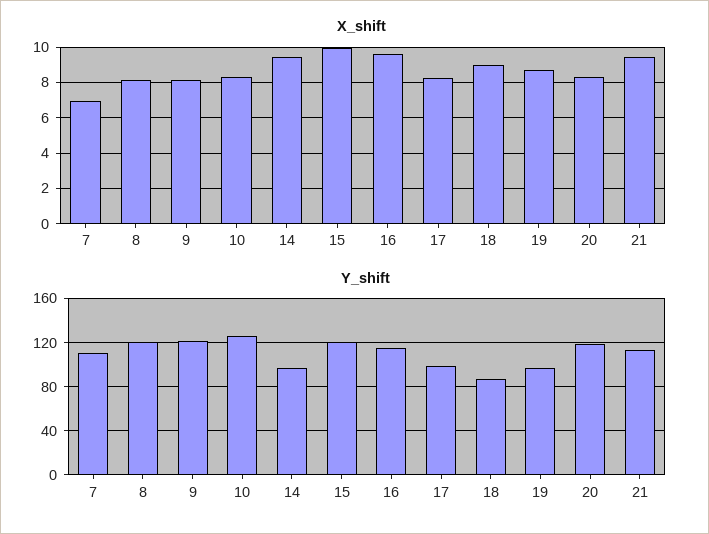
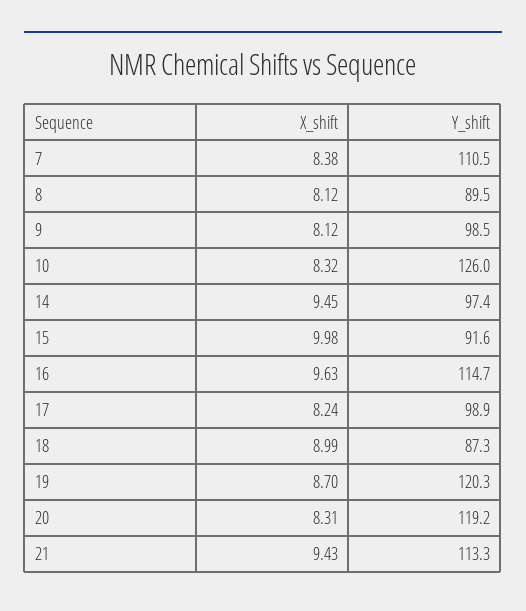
  {
    "X_shift": {
-     "7": 7,
+     "7": 8.38,
      "8": 8.12,
      "9": 8.12,
      "10": 8.32,
      "14": 9.45,
      "15": 9.98,
      "16": 9.63,
      "17": 8.24,
      "18": 8.99,
      "19": 8.7,
      "20": 8.31,
      "21": 9.43
    },
    "Y_shift": {
      "7": 110.5,
-     "8": 120,
+     "8": 89.5,
-     "9": 120,
+     "9": 98.5,
      "10": 126,
      "14": 97.4,
-     "15": 120,
+     "15": 91.6,
      "16": 114.7,
      "17": 98.9,
      "18": 87.3,
-     "19": 100,
+     "19": 120.3,
      "20": 119.2,
      "21": 113.3
    }
  }

